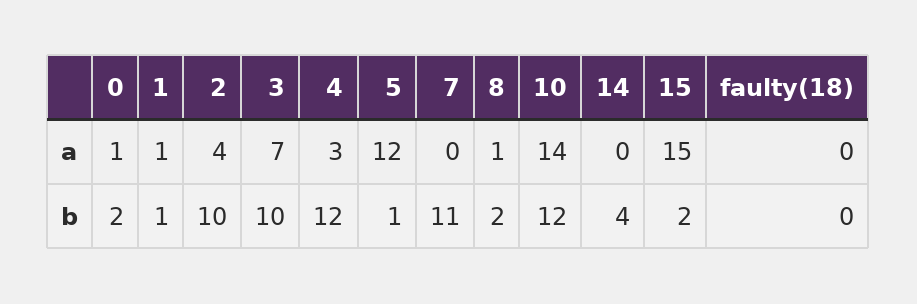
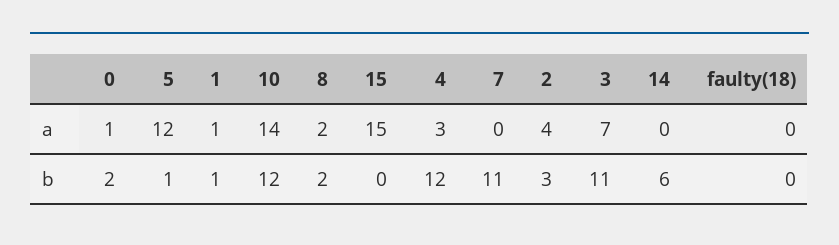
  {
    "0": {
      "a": 1,
      "b": 2
    },
    "1": {
      "a": 1,
      "b": 1
    },
    "2": {
      "a": 4,
-     "b": 10
+     "b": 3
    },
    "3": {
      "a": 7,
-     "b": 10
+     "b": 11
    },
    "4": {
      "a": 3,
      "b": 12
    },
    "5": {
      "a": 12,
      "b": 1
    },
    "7": {
      "a": 0,
      "b": 11
    },
    "8": {
-     "a": 1,
+     "a": 2,
      "b": 2
    },
    "10": {
      "a": 14,
      "b": 12
    },
    "14": {
      "a": 0,
-     "b": 4
+     "b": 6
    },
    "15": {
      "a": 15,
-     "b": 2
+     "b": 0
    },
    "faulty(18)": {
      "a": 0,
      "b": 0
    }
  }

